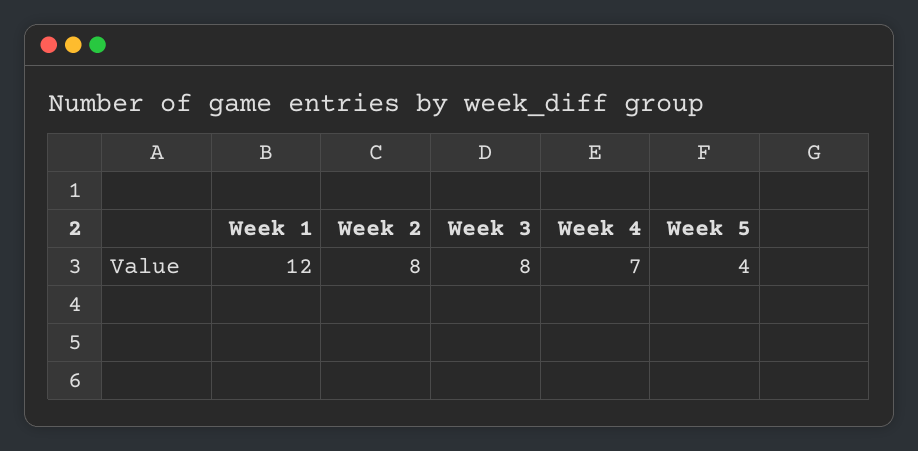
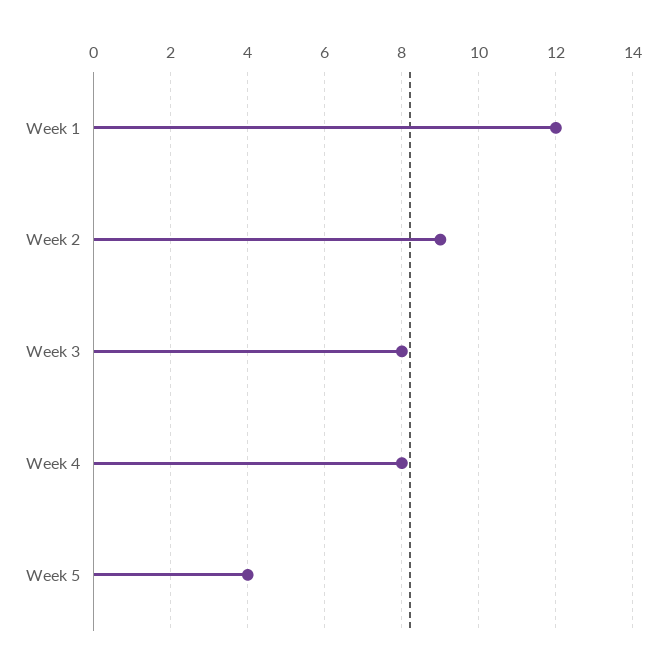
  {
    "Week 1": 12,
-   "Week 2": 8,
+   "Week 2": 9,
    "Week 3": 8,
-   "Week 4": 7,
+   "Week 4": 8,
    "Week 5": 4
  }

